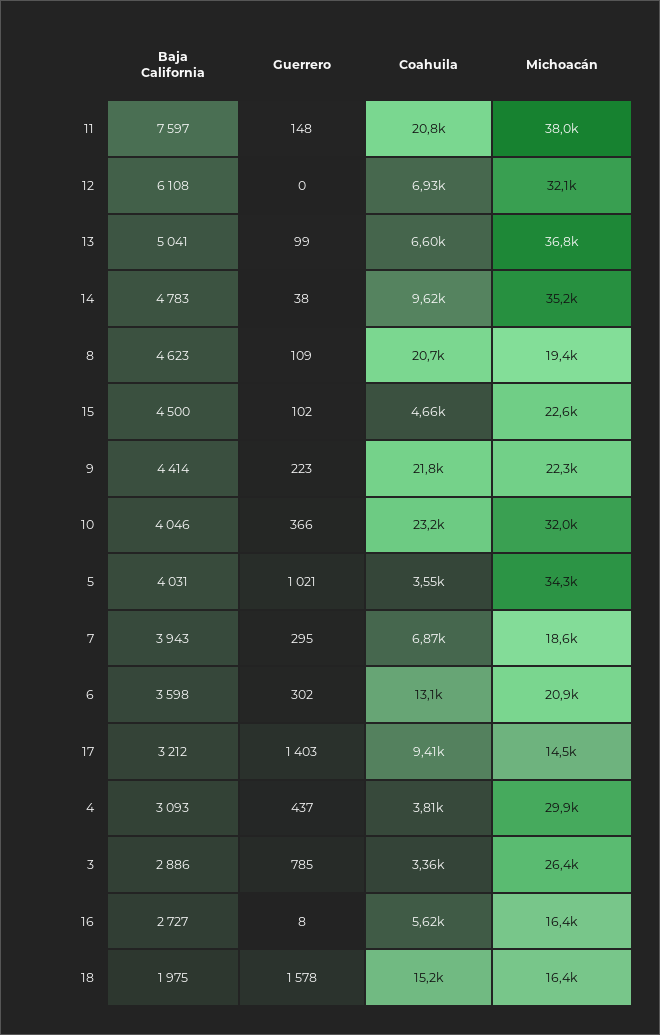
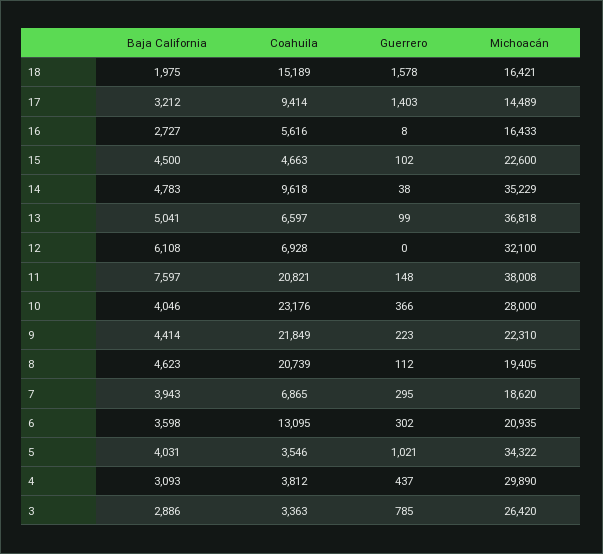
  {
    "Baja California": {
      "11": 7597,
      "12": 6108,
      "13": 5041,
      "14": 4783,
      "8": 4623,
      "15": 4500,
      "9": 4414,
      "10": 4046,
      "5": 4031,
      "7": 3943,
      "6": 3598,
      "17": 3212,
      "4": 3093,
      "3": 2886,
      "16": 2727,
      "18": 1975
    },
    "Guerrero": {
      "11": 148,
      "12": 0,
      "13": 99,
      "14": 38,
-     "8": 109,
+     "8": 112,
      "15": 102,
      "9": 223,
      "10": 366,
      "5": 1021,
      "7": 295,
      "6": 302,
      "17": 1403,
      "4": 437,
      "3": 785,
      "16": 8,
      "18": 1578
    },
    "Coahuila": {
      "11": 20821,
      "12": 6928,
      "13": 6597,
      "14": 9618,
      "8": 20739,
      "15": 4663,
      "9": 21849,
      "10": 23176,
      "5": 3546,
      "7": 6865,
      "6": 13095,
      "17": 9414,
      "4": 3812,
      "3": 3363,
      "16": 5616,
      "18": 15189
    },
    "Michoacán": {
      "11": 38008,
      "12": 32100,
      "13": 36818,
      "14": 35229,
      "8": 19405,
      "15": 22600,
      "9": 22310,
-     "10": 32000,
+     "10": 28000,
      "5": 34322,
      "7": 18620,
      "6": 20935,
      "17": 14489,
      "4": 29890,
      "3": 26420,
      "16": 16433,
      "18": 16421
    }
  }

